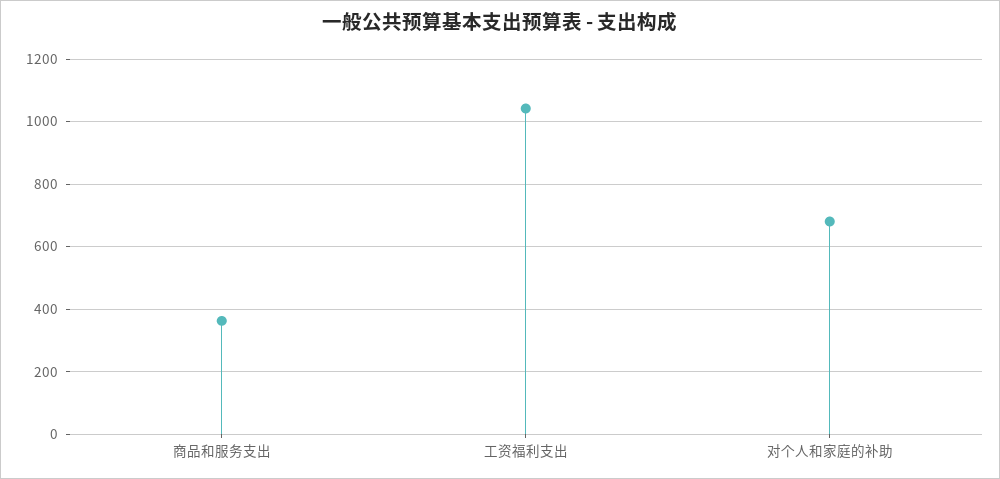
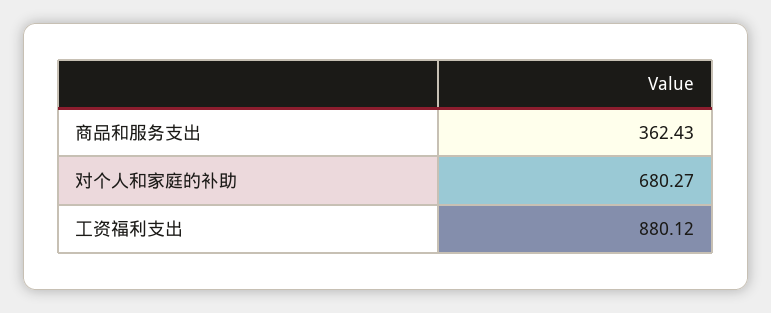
  {
    "商品和服务支出": 362.43,
-   "工资福利支出": 1040,
+   "工资福利支出": 880.12,
    "对个人和家庭的补助": 680.27
  }

